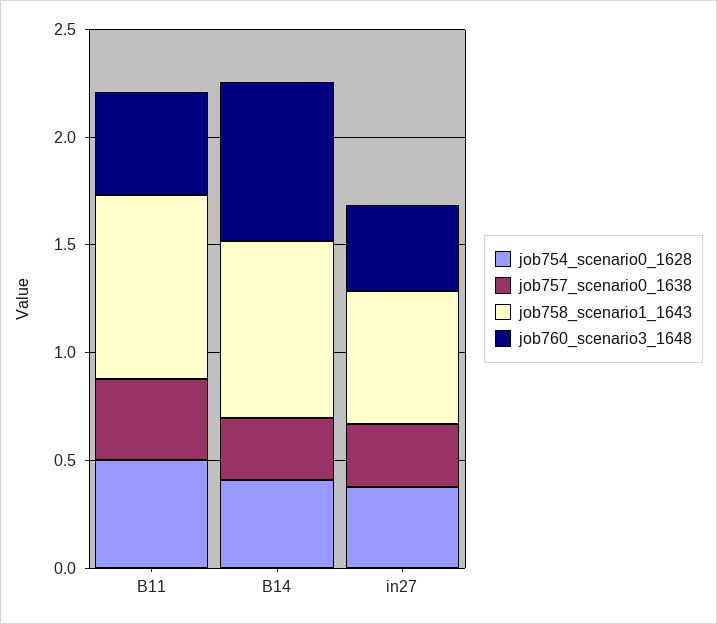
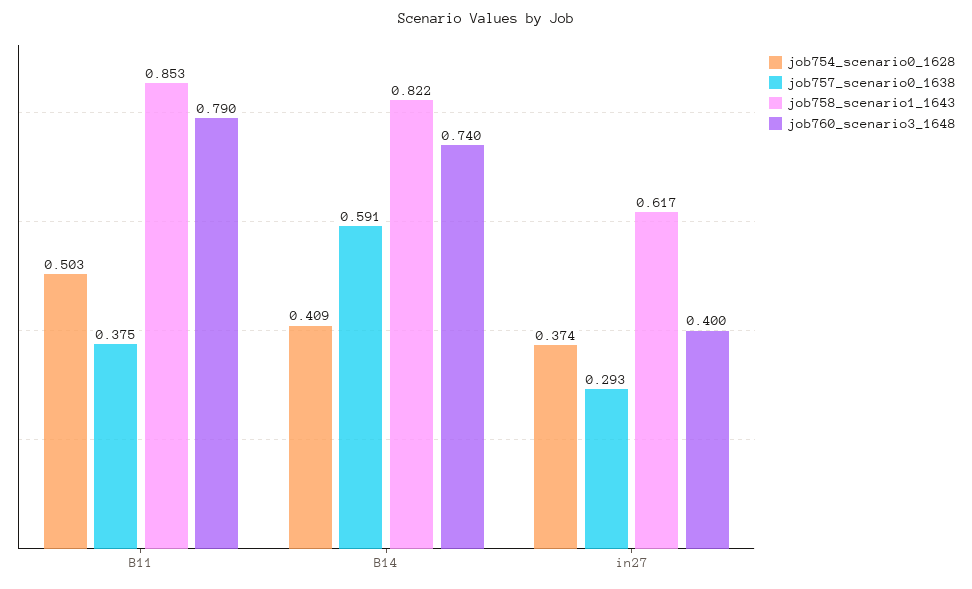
  {
    "job754_scenario0_1628": {
      "B11": 0.503,
      "B14": 0.409,
      "in27": 0.374
    },
    "job757_scenario0_1638": {
      "B11": 0.375,
-     "B14": 0.3,
+     "B14": 0.591,
      "in27": 0.293
    },
    "job758_scenario1_1643": {
      "B11": 0.853,
      "B14": 0.822,
      "in27": 0.617
    },
    "job760_scenario3_1648": {
-     "B11": 0.5,
+     "B11": 0.79,
      "B14": 0.74,
      "in27": 0.4
    }
  }

